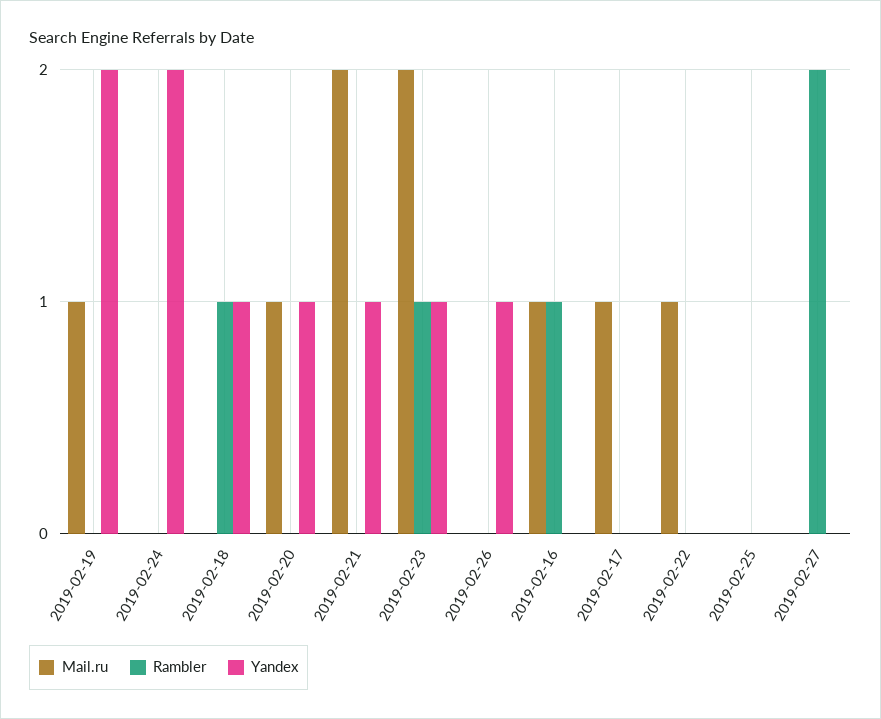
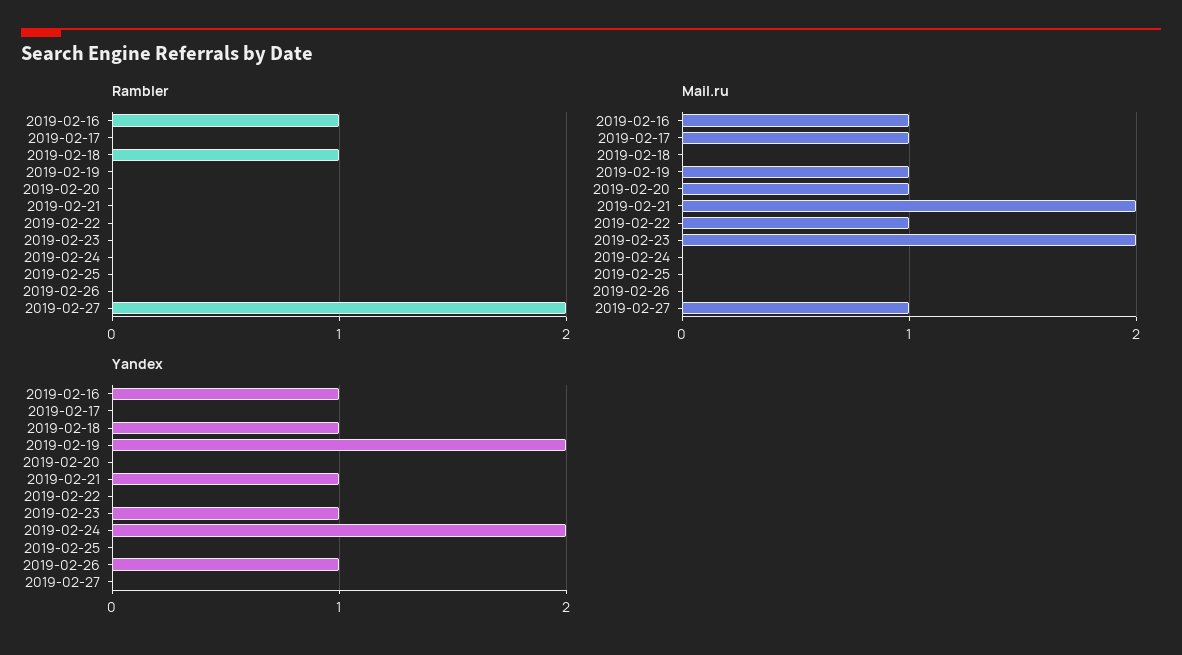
  {
    "Mail.ru": {
      "2019-02-19": 1,
      "2019-02-24": 0,
      "2019-02-18": 0,
      "2019-02-20": 1,
      "2019-02-21": 2,
      "2019-02-23": 2,
      "2019-02-26": 0,
      "2019-02-16": 1,
      "2019-02-17": 1,
      "2019-02-22": 1,
      "2019-02-25": 0,
-     "2019-02-27": 0
+     "2019-02-27": 1
    },
    "Rambler": {
      "2019-02-19": 0,
      "2019-02-24": 0,
      "2019-02-18": 1,
      "2019-02-20": 0,
      "2019-02-21": 0,
-     "2019-02-23": 1,
+     "2019-02-23": 0,
      "2019-02-26": 0,
      "2019-02-16": 1,
      "2019-02-17": 0,
      "2019-02-22": 0,
      "2019-02-25": 0,
      "2019-02-27": 2
    },
    "Yandex": {
      "2019-02-19": 2,
      "2019-02-24": 2,
      "2019-02-18": 1,
-     "2019-02-20": 1,
+     "2019-02-20": 0,
      "2019-02-21": 1,
      "2019-02-23": 1,
      "2019-02-26": 1,
-     "2019-02-16": 0,
+     "2019-02-16": 1,
      "2019-02-17": 0,
      "2019-02-22": 0,
      "2019-02-25": 0,
      "2019-02-27": 0
    }
  }

